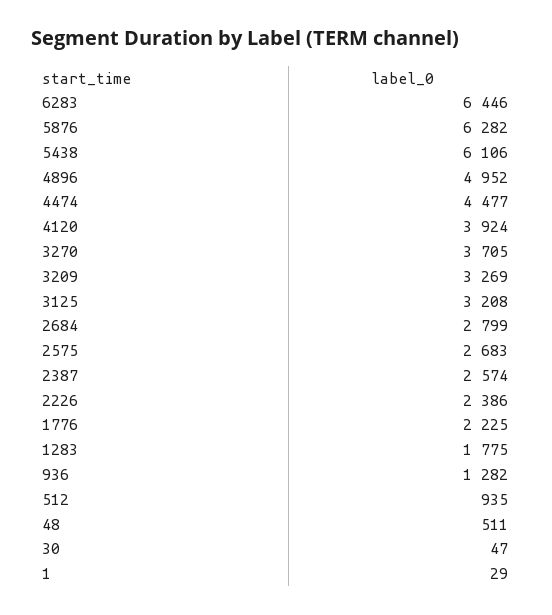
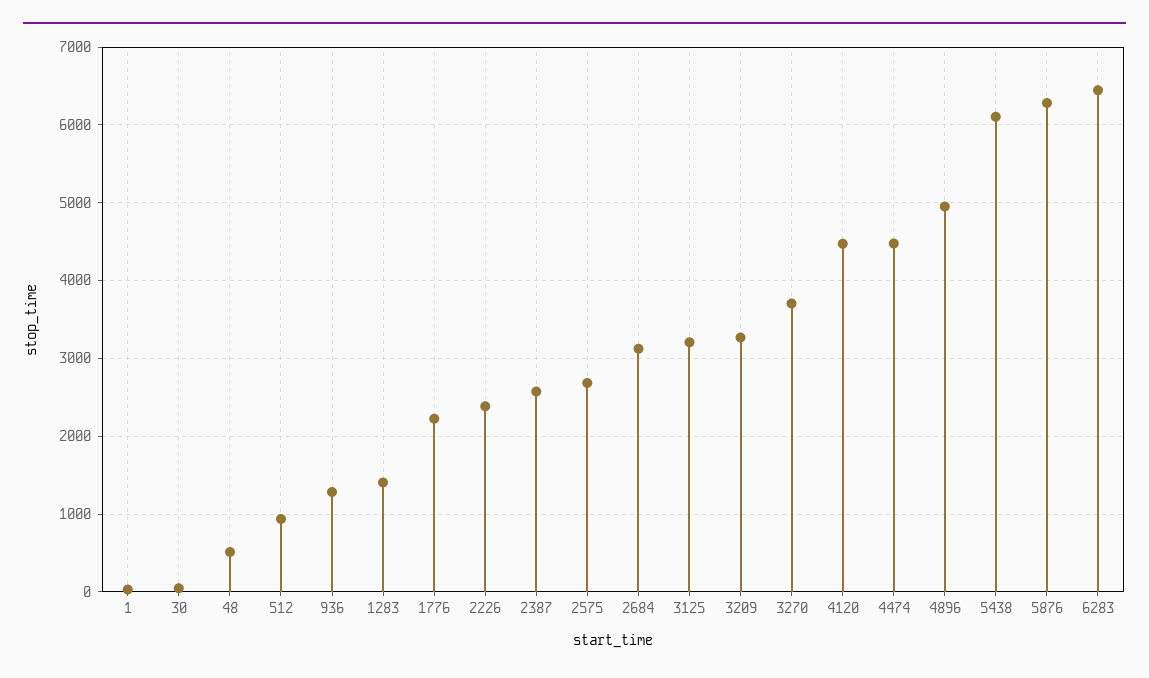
  {
    "6283": 6446,
    "5876": 6282,
    "5438": 6106,
    "4896": 4952,
    "4474": 4477,
-   "4120": 3924,
+   "4120": 4500,
    "3270": 3705,
    "3209": 3269,
    "3125": 3208,
-   "2684": 2799,
+   "2684": 3100,
    "2575": 2683,
    "2387": 2574,
    "2226": 2386,
    "1776": 2225,
-   "1283": 1775,
+   "1283": 1400,
    "936": 1282,
    "512": 935,
    "48": 511,
    "30": 47,
    "1": 29
  }

